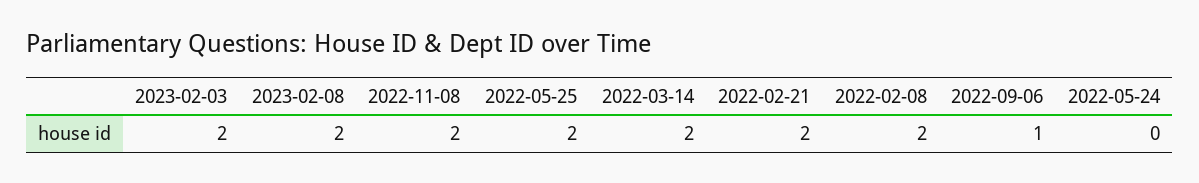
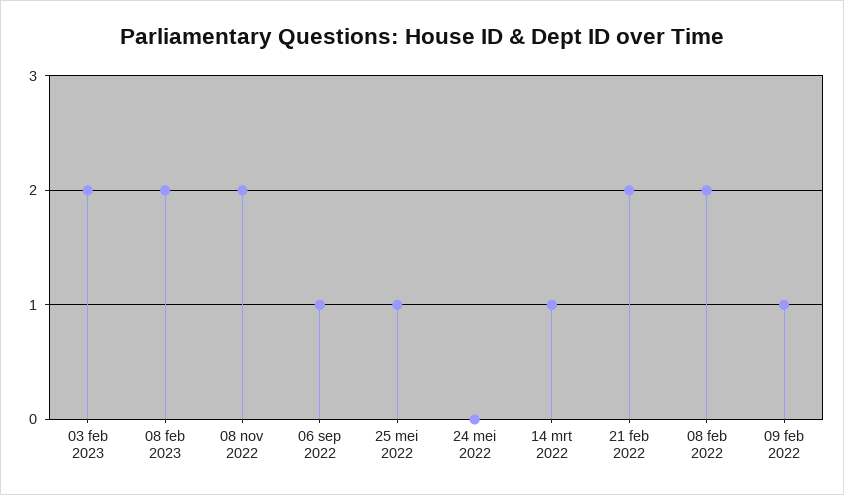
  {
    "2023-02-03": 2,
    "2023-02-08": 2,
    "2022-11-08": 2,
-   "2022-05-25": 2,
+   "2022-05-25": 1,
-   "2022-03-14": 2,
+   "2022-03-14": 1,
    "2022-02-21": 2,
    "2022-02-08": 2,
    "2022-09-06": 1,
-   "2022-05-24": 0
+   "2022-05-24": 0,
+   "09 feb 2022": 1
  }

